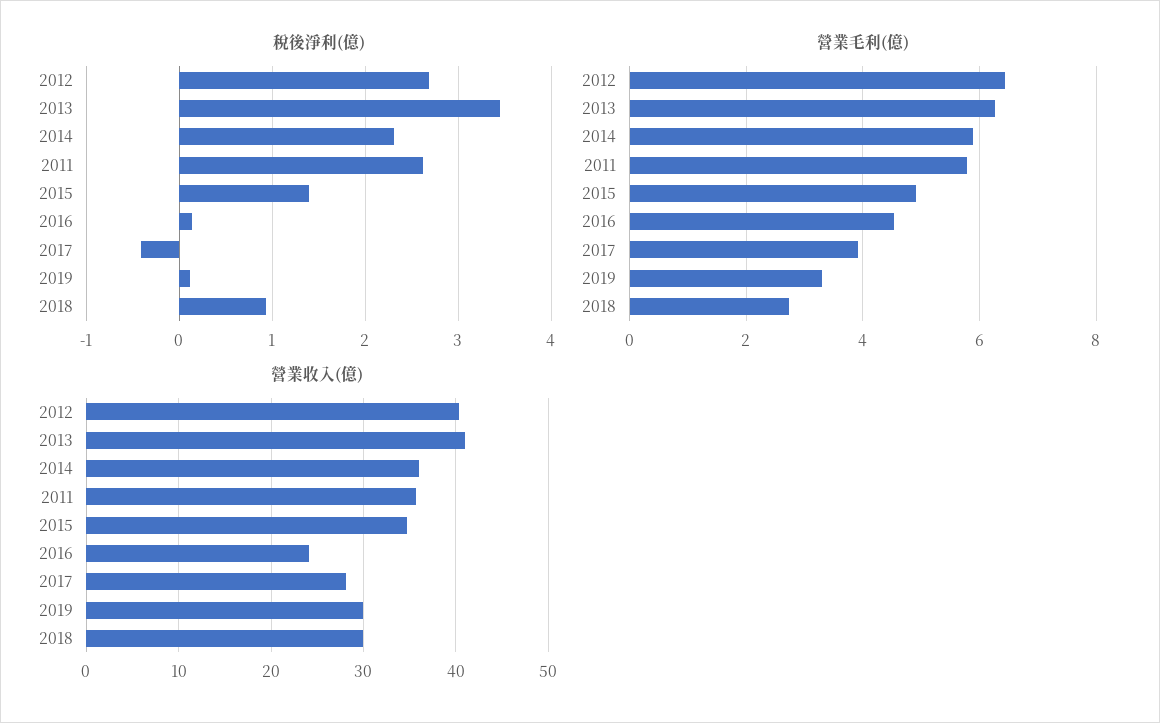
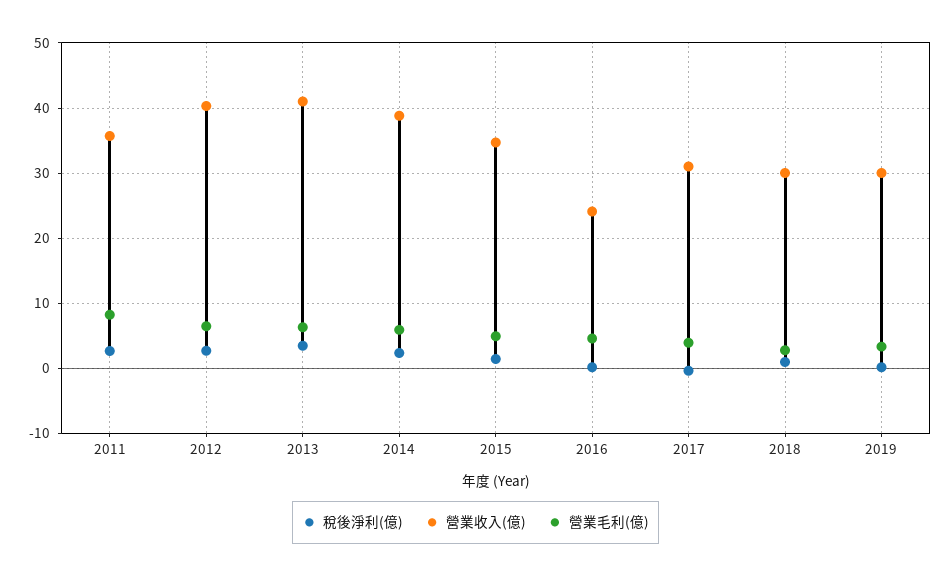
  {
    "稅後淨利(億)": {
      "2012": 2.7,
      "2013": 3.5,
      "2014": 2.3,
      "2011": 2.6,
      "2015": 1.4,
      "2016": 0.1,
      "2017": -0.4,
      "2019": 0.1,
      "2018": 0.9
    },
    "營業毛利(億)": {
      "2012": 6.4,
      "2013": 6.2,
      "2014": 5.8,
-     "2011": 5.8,
+     "2011": 8,
      "2015": 5,
      "2016": 4.6,
      "2017": 4,
      "2019": 3.4,
      "2018": 2.8
    },
    "營業收入(億)": {
      "2012": 40,
      "2013": 41,
-     "2014": 36,
+     "2014": 39,
      "2011": 36,
      "2015": 35,
      "2016": 24,
-     "2017": 28,
+     "2017": 31,
      "2019": 30,
      "2018": 30
    }
  }

